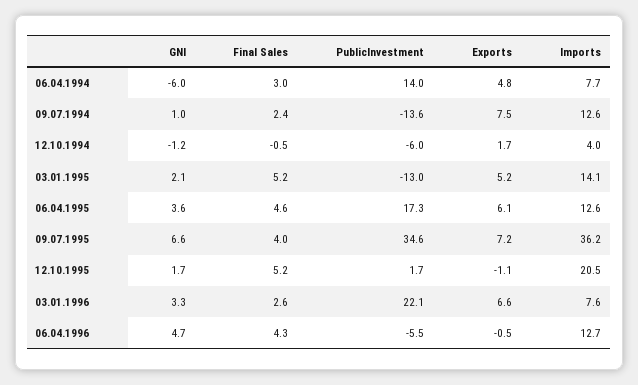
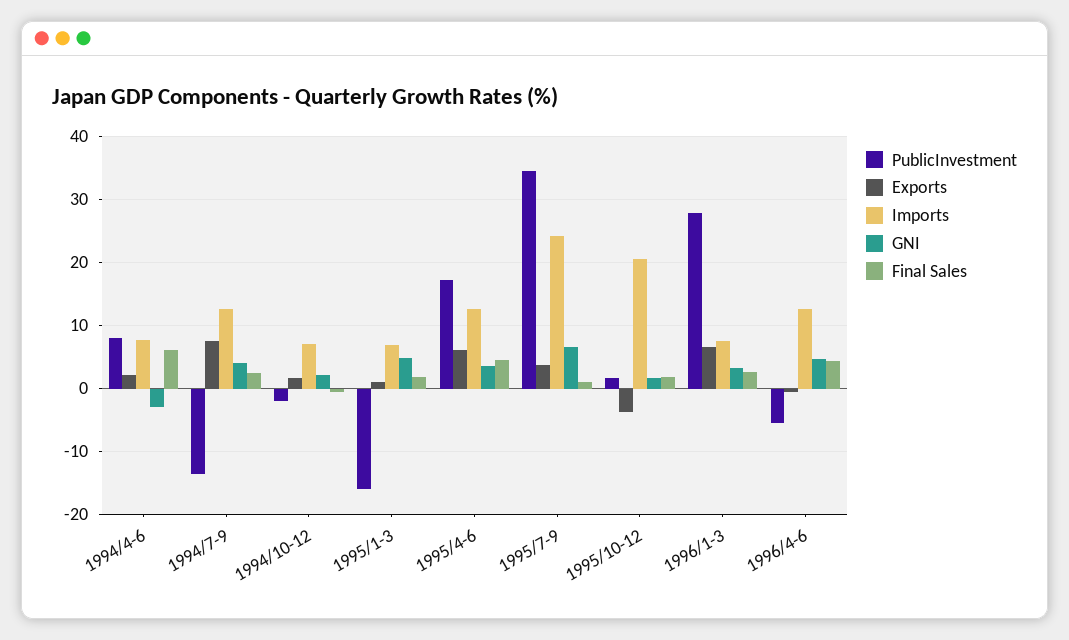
  {
    "GNI": {
-     "06.04.1994": -6,
+     "06.04.1994": -3,
-     "09.07.1994": 1,
+     "09.07.1994": 4,
-     "12.10.1994": -1.2,
+     "12.10.1994": 2,
-     "03.01.1995": 2.1,
+     "03.01.1995": 5,
      "06.04.1995": 3.6,
      "09.07.1995": 6.6,
      "12.10.1995": 1.7,
      "03.01.1996": 3.3,
      "06.04.1996": 4.7
    },
    "Final Sales": {
-     "06.04.1994": 3,
+     "06.04.1994": 6,
      "09.07.1994": 2.4,
      "12.10.1994": -0.5,
-     "03.01.1995": 5.2,
+     "03.01.1995": 2,
      "06.04.1995": 4.6,
-     "09.07.1995": 4,
+     "09.07.1995": 1,
-     "12.10.1995": 5.2,
+     "12.10.1995": 2,
      "03.01.1996": 2.6,
      "06.04.1996": 4.3
    },
    "PublicInvestment": {
-     "06.04.1994": 14,
+     "06.04.1994": 8,
      "09.07.1994": -13.6,
-     "12.10.1994": -6,
+     "12.10.1994": -2,
-     "03.01.1995": -13,
+     "03.01.1995": -16,
      "06.04.1995": 17.3,
      "09.07.1995": 34.6,
      "12.10.1995": 1.7,
-     "03.01.1996": 22.1,
+     "03.01.1996": 28,
      "06.04.1996": -5.5
    },
    "Exports": {
-     "06.04.1994": 4.8,
+     "06.04.1994": 2,
      "09.07.1994": 7.5,
      "12.10.1994": 1.7,
-     "03.01.1995": 5.2,
+     "03.01.1995": 1,
      "06.04.1995": 6.1,
-     "09.07.1995": 7.2,
+     "09.07.1995": 4,
-     "12.10.1995": -1.1,
+     "12.10.1995": -4,
      "03.01.1996": 6.6,
      "06.04.1996": -0.5
    },
    "Imports": {
      "06.04.1994": 7.7,
      "09.07.1994": 12.6,
-     "12.10.1994": 4,
+     "12.10.1994": 7,
-     "03.01.1995": 14.1,
+     "03.01.1995": 7,
      "06.04.1995": 12.6,
-     "09.07.1995": 36.2,
+     "09.07.1995": 24,
      "12.10.1995": 20.5,
      "03.01.1996": 7.6,
      "06.04.1996": 12.7
    }
  }

